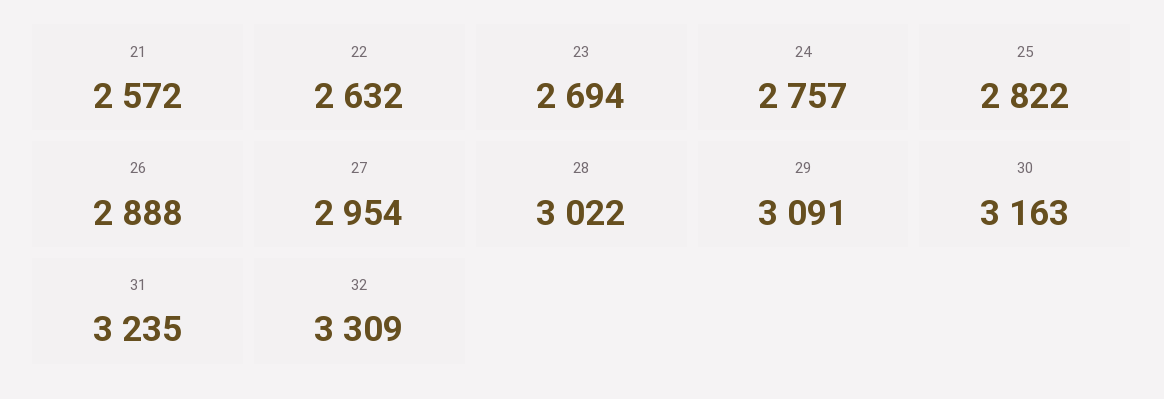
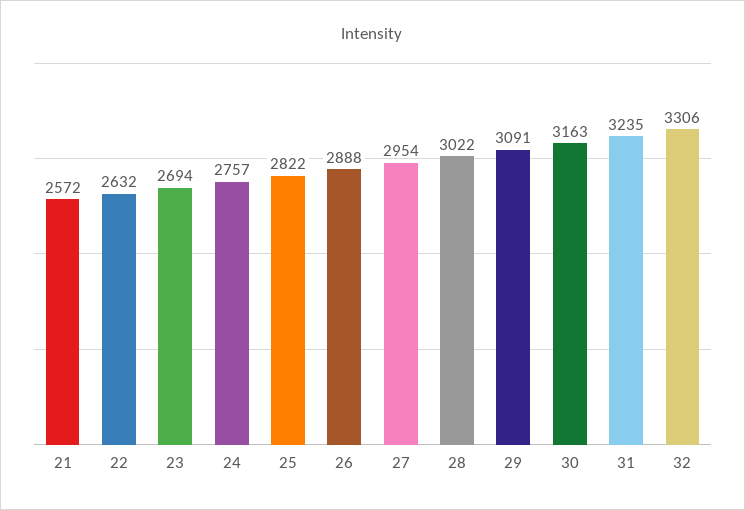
  {
    "21": 2572,
    "22": 2632,
    "23": 2694,
    "24": 2757,
    "25": 2822,
    "26": 2888,
    "27": 2954,
    "28": 3022,
    "29": 3091,
    "30": 3163,
    "31": 3235,
-   "32": 3309
+   "32": 3306
  }

